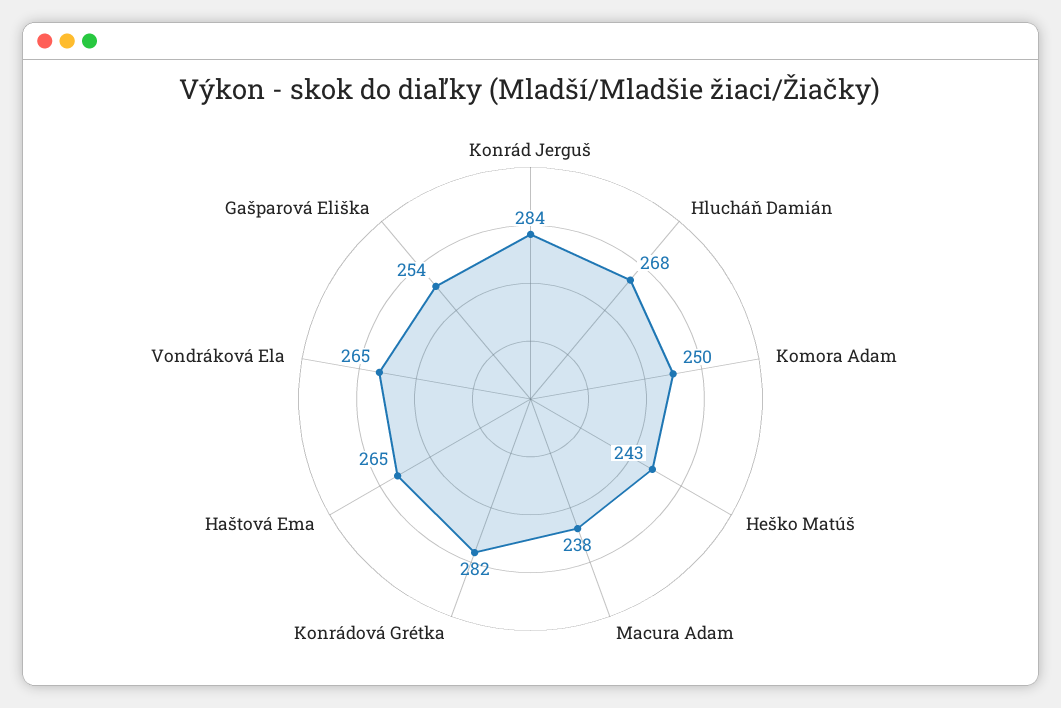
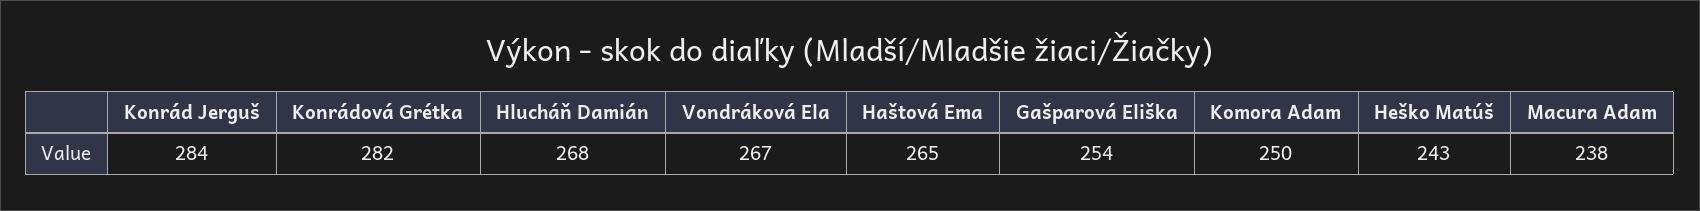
  {
    "Konrád Jerguš": 284,
    "Hlucháň Damián": 268,
    "Komora Adam": 250,
    "Heško Matúš": 243,
    "Macura Adam": 238,
    "Konrádová Grétka": 282,
    "Haštová Ema": 265,
-   "Vondráková Ela": 265,
+   "Vondráková Ela": 267,
    "Gašparová Eliška": 254
  }

